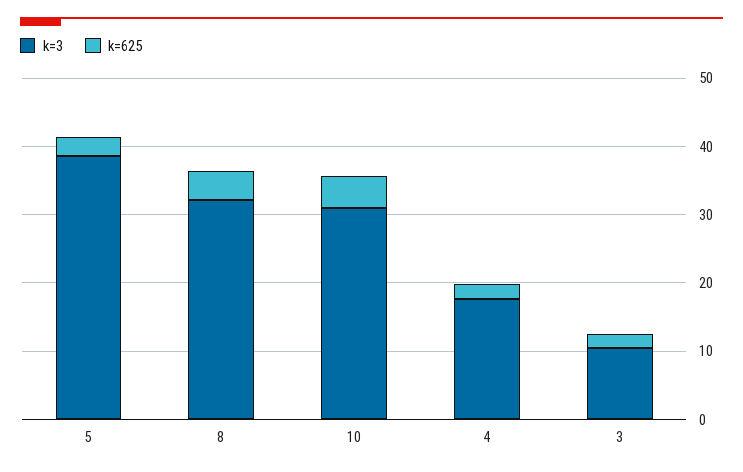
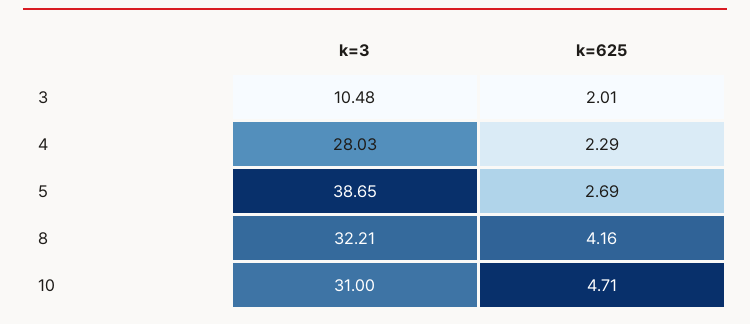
  {
    "k=3": {
      "5": 38.65,
      "8": 32.21,
      "10": 31,
-     "4": 18,
+     "4": 28.03,
      "3": 10.48
    },
    "k=625": {
      "5": 2.69,
      "8": 4.16,
      "10": 4.71,
      "4": 2.29,
      "3": 2.01
    }
  }

